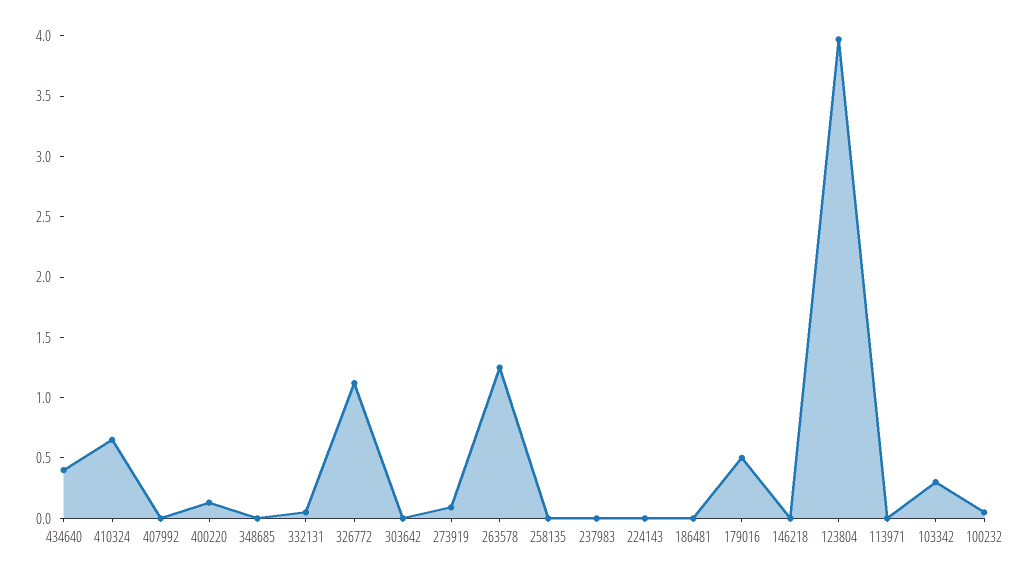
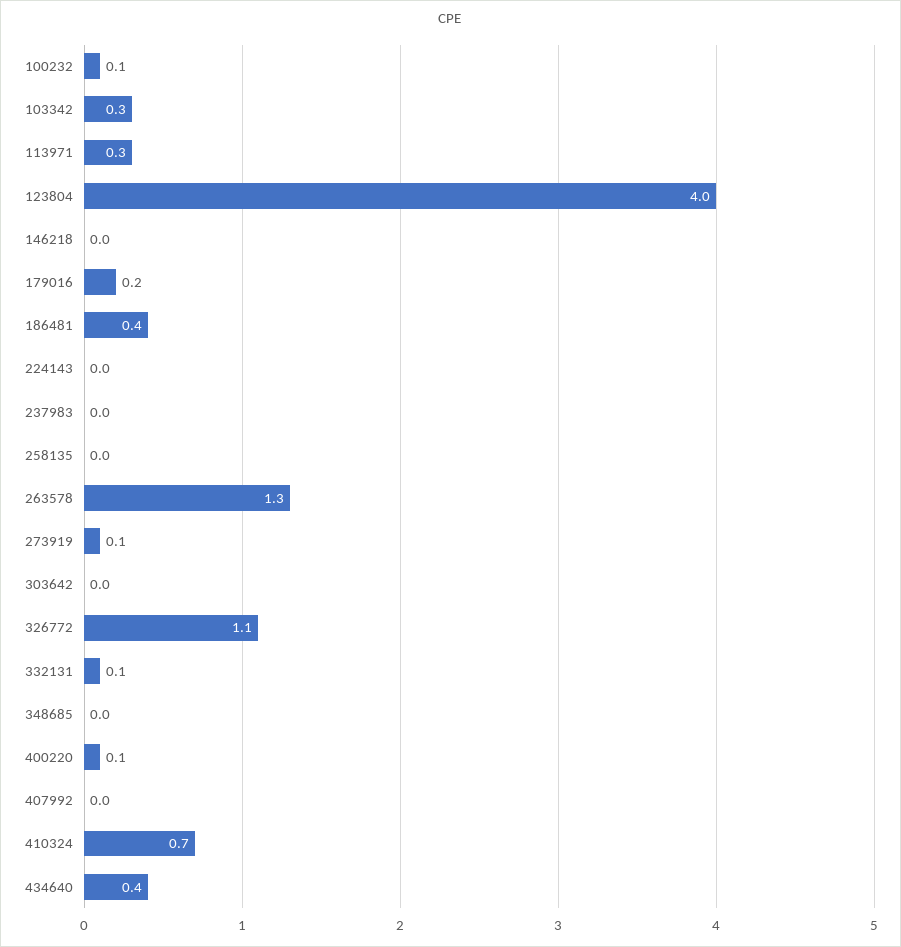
  {
    "434640": 0.4,
    "410324": 0.7,
    "407992": 0,
    "400220": 0.1,
    "348685": 0,
    "332131": 0.1,
    "326772": 1.1,
    "303642": 0,
    "273919": 0.1,
    "263578": 1.3,
    "258135": 0,
    "237983": 0,
    "224143": 0,
-   "186481": 0,
+   "186481": 0.4,
-   "179016": 0.5,
+   "179016": 0.2,
    "146218": 0,
    "123804": 4,
-   "113971": 0,
+   "113971": 0.3,
    "103342": 0.3,
    "100232": 0.1
  }

